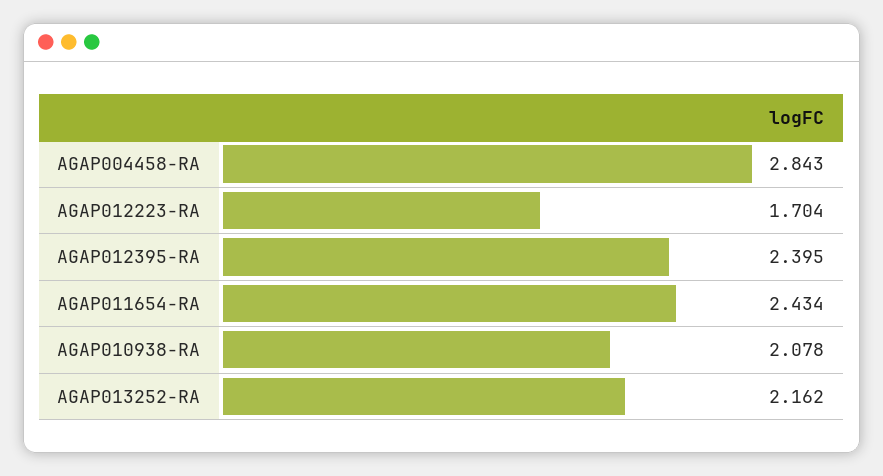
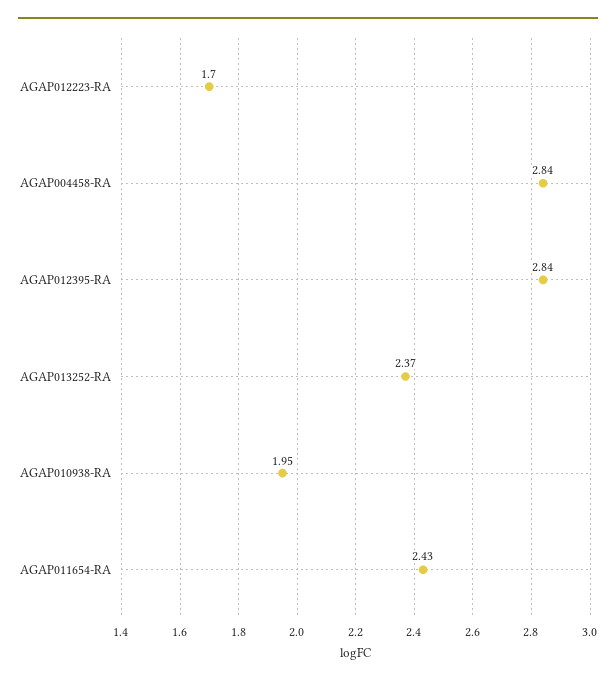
  {
    "AGAP004458-RA": 2.843,
    "AGAP012223-RA": 1.704,
-   "AGAP012395-RA": 2.395,
+   "AGAP012395-RA": 2.84,
    "AGAP011654-RA": 2.434,
-   "AGAP010938-RA": 2.078,
+   "AGAP010938-RA": 1.95,
-   "AGAP013252-RA": 2.162
+   "AGAP013252-RA": 2.37
  }

